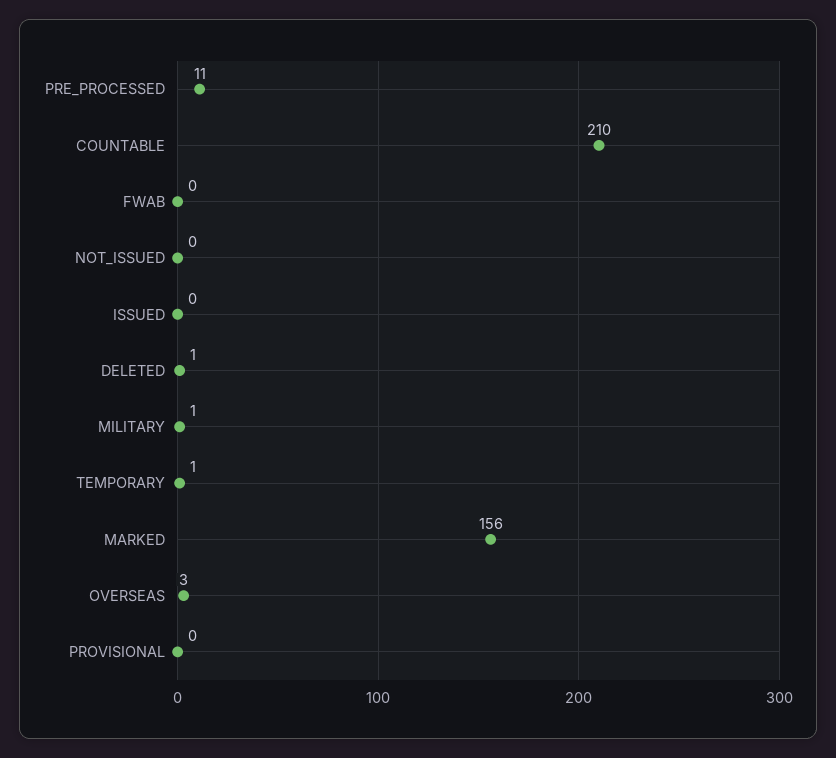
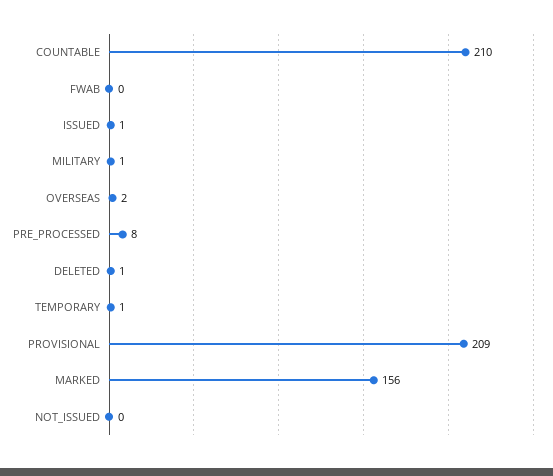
  {
-   "PRE_PROCESSED": 11,
+   "PRE_PROCESSED": 8,
    "COUNTABLE": 210,
    "FWAB": 0,
    "NOT_ISSUED": 0,
-   "ISSUED": 0,
+   "ISSUED": 1,
    "DELETED": 1,
    "MILITARY": 1,
    "TEMPORARY": 1,
    "MARKED": 156,
-   "OVERSEAS": 3,
+   "OVERSEAS": 2,
-   "PROVISIONAL": 0
+   "PROVISIONAL": 209
  }

